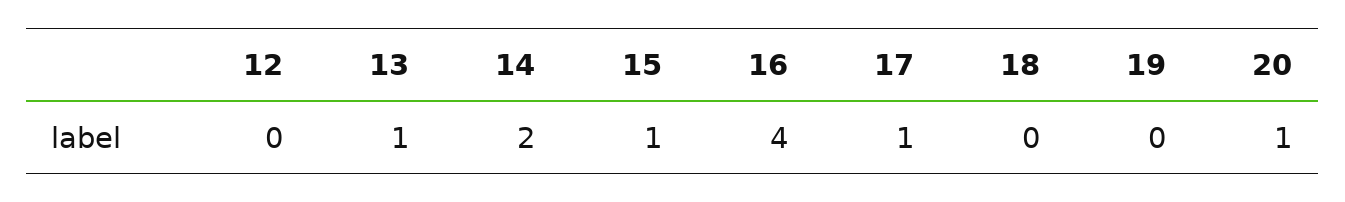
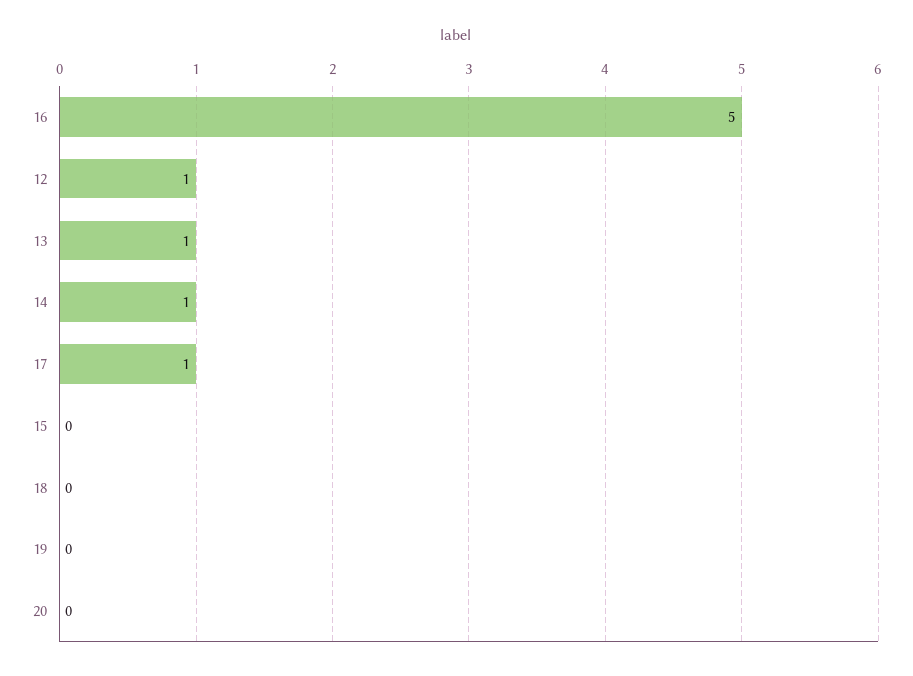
  {
-   "12": 0,
+   "12": 1,
    "13": 1,
-   "14": 2,
+   "14": 1,
-   "15": 1,
+   "15": 0,
-   "16": 4,
+   "16": 5,
    "17": 1,
    "18": 0,
    "19": 0,
-   "20": 1
+   "20": 0
  }

